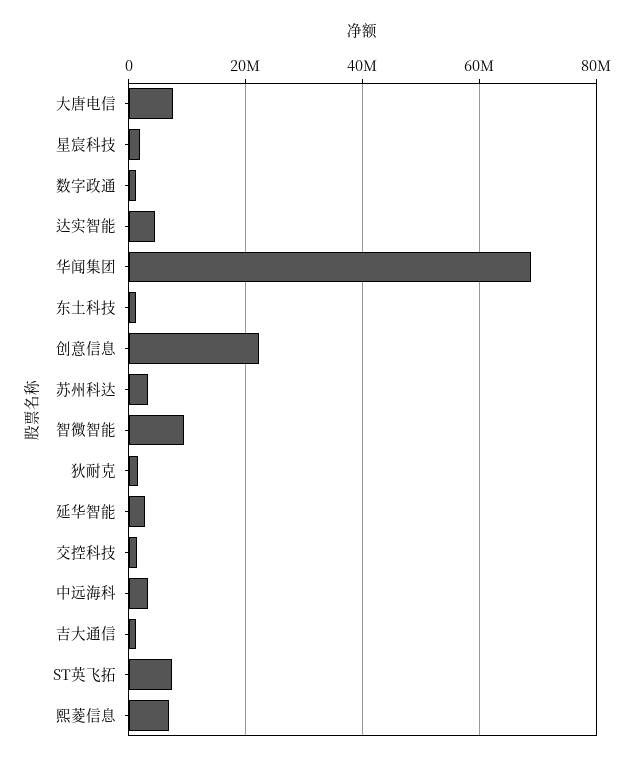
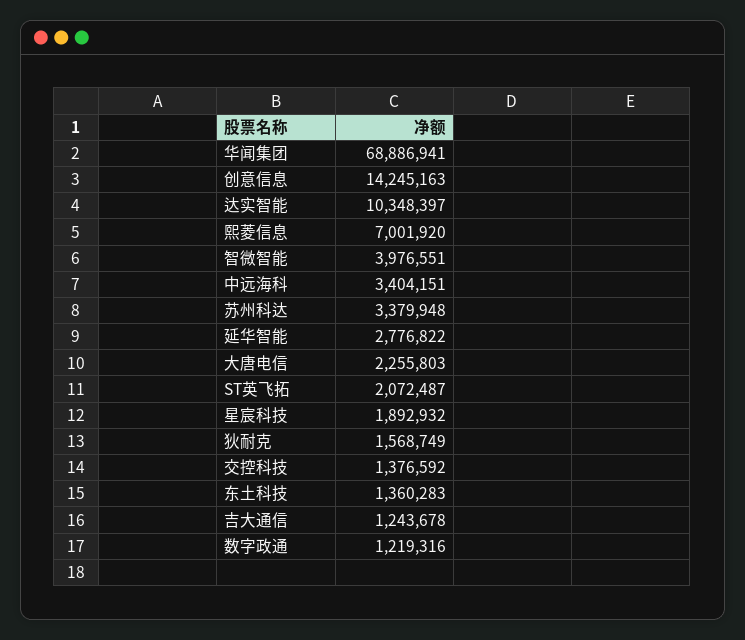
  {
-   "大唐电信": 8000000,
+   "大唐电信": 2255803,
    "星宸科技": 1892932,
    "数字政通": 1219316,
-   "达实智能": 4000000,
+   "达实智能": 10348397,
    "华闻集团": 68886941,
    "东土科技": 1360283,
-   "创意信息": 22000000,
+   "创意信息": 14245163,
    "苏州科达": 3379948,
-   "智微智能": 10000000,
+   "智微智能": 3976551,
    "狄耐克": 1568749,
    "延华智能": 2776822,
    "交控科技": 1376592,
    "中远海科": 3404151,
    "吉大通信": 1243678,
-   "ST英飞拓": 8000000,
+   "ST英飞拓": 2072487,
    "熙菱信息": 7001920
  }

